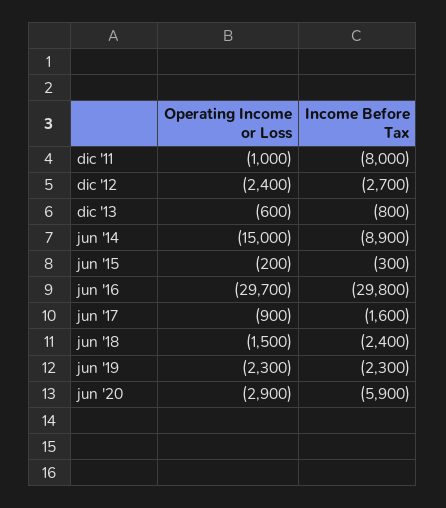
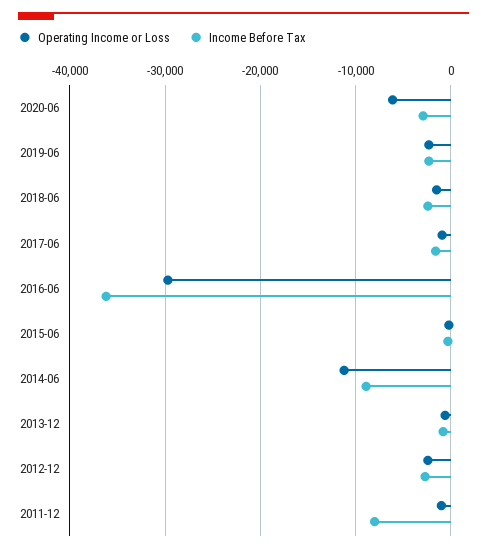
  {
    "Operating Income or Loss": {
      "dic '11": -1000,
      "dic '12": -2400,
      "dic '13": -600,
-     "jun '14": -15000,
+     "jun '14": -11000,
      "jun '15": -200,
      "jun '16": -29700,
      "jun '17": -900,
      "jun '18": -1500,
      "jun '19": -2300,
-     "jun '20": -2900
+     "jun '20": -6000
    },
    "Income Before Tax": {
      "dic '11": -8000,
      "dic '12": -2700,
      "dic '13": -800,
      "jun '14": -8900,
      "jun '15": -300,
-     "jun '16": -29800,
+     "jun '16": -36000,
      "jun '17": -1600,
      "jun '18": -2400,
      "jun '19": -2300,
-     "jun '20": -5900
+     "jun '20": -3000
    }
  }

